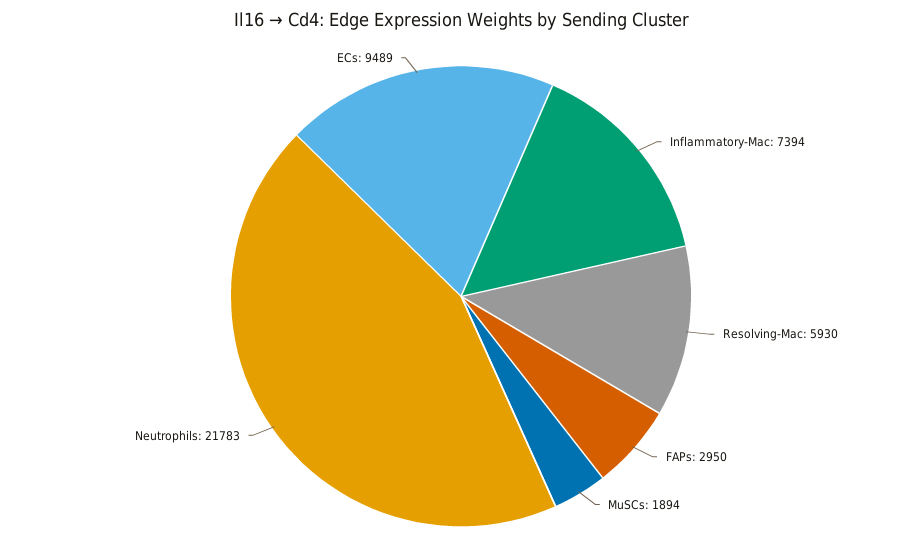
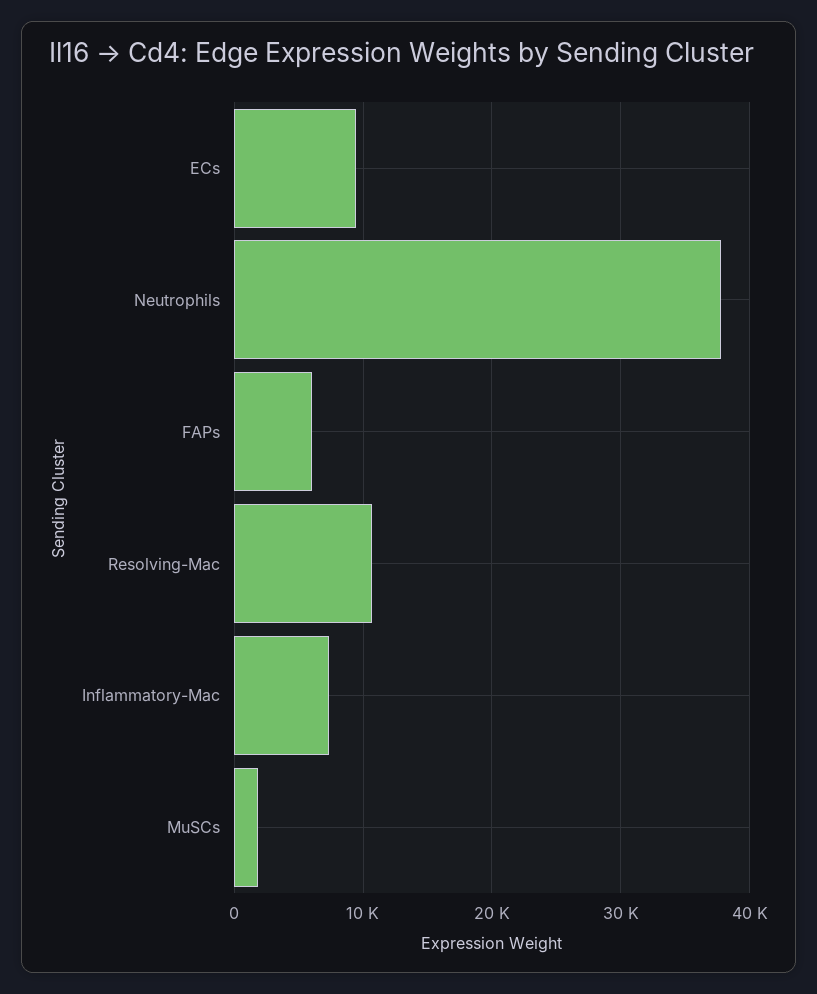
  {
    "Inflammatory-Mac": 7394,
-   "Resolving-Mac": 5930,
+   "Resolving-Mac": 11000,
-   "FAPs": 2950,
+   "FAPs": 6000,
    "MuSCs": 1894,
-   "Neutrophils": 21783,
+   "Neutrophils": 38000,
    "ECs": 9489
  }

